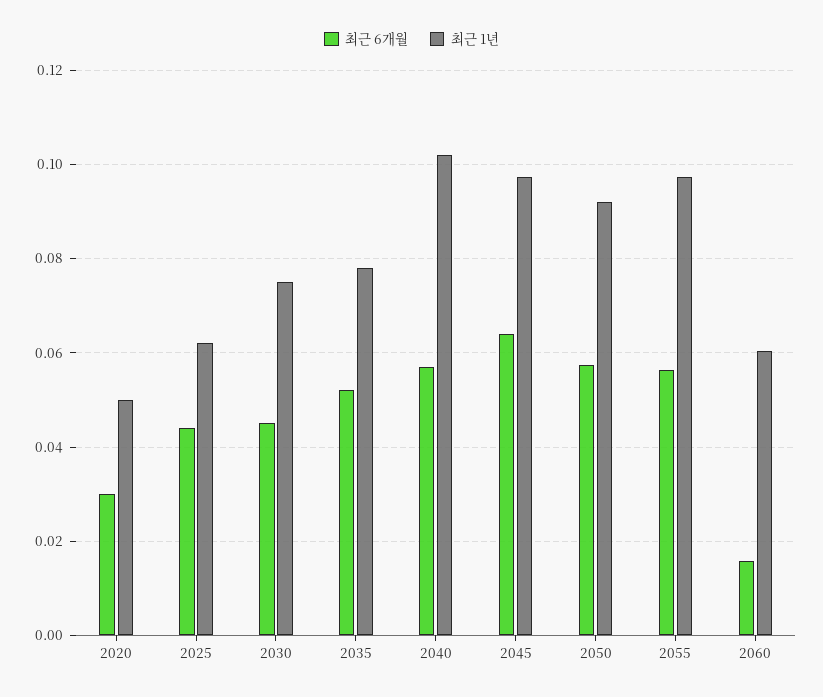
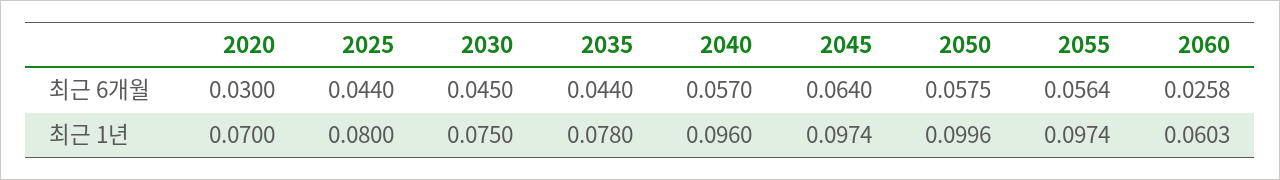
  {
    "최근 6개월": {
      "2020": 0.03,
      "2025": 0.044,
      "2030": 0.045,
-     "2035": 0.052,
+     "2035": 0.044,
      "2040": 0.057,
      "2045": 0.064,
      "2050": 0.0575,
      "2055": 0.0564,
-     "2060": 0.016
+     "2060": 0.0258
    },
    "최근 1년": {
-     "2020": 0.05,
+     "2020": 0.07,
-     "2025": 0.062,
+     "2025": 0.08,
      "2030": 0.075,
      "2035": 0.078,
-     "2040": 0.102,
+     "2040": 0.096,
      "2045": 0.0974,
-     "2050": 0.092,
+     "2050": 0.0996,
      "2055": 0.0974,
      "2060": 0.0603
    }
  }

